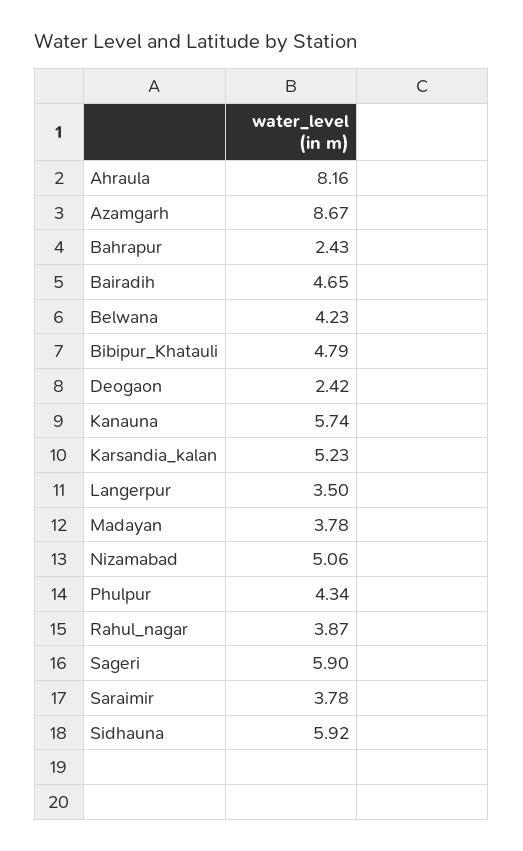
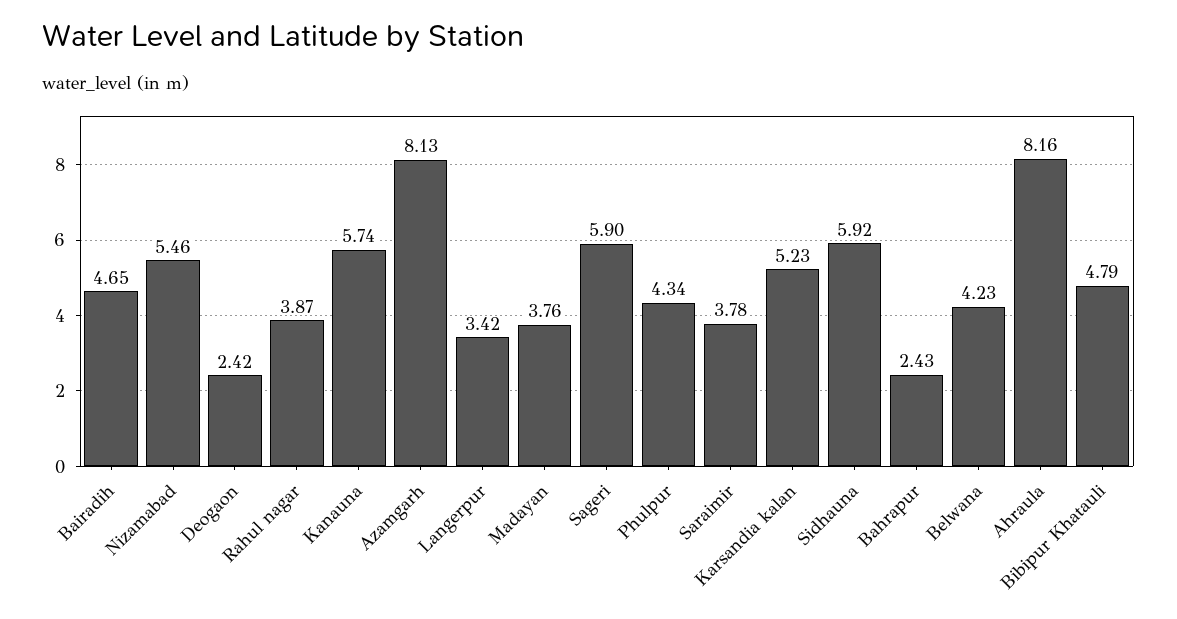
  {
    "Ahraula": 8.16,
-   "Azamgarh": 8.67,
+   "Azamgarh": 8.13,
    "Bahrapur": 2.43,
    "Bairadih": 4.65,
    "Belwana": 4.23,
    "Bibipur_Khatauli": 4.79,
    "Deogaon": 2.42,
    "Kanauna": 5.74,
    "Karsandia_kalan": 5.23,
-   "Langerpur": 3.5,
+   "Langerpur": 3.42,
-   "Madayan": 3.78,
+   "Madayan": 3.76,
-   "Nizamabad": 5.06,
+   "Nizamabad": 5.46,
    "Phulpur": 4.34,
    "Rahul_nagar": 3.87,
    "Sageri": 5.9,
    "Saraimir": 3.78,
    "Sidhauna": 5.92
  }

